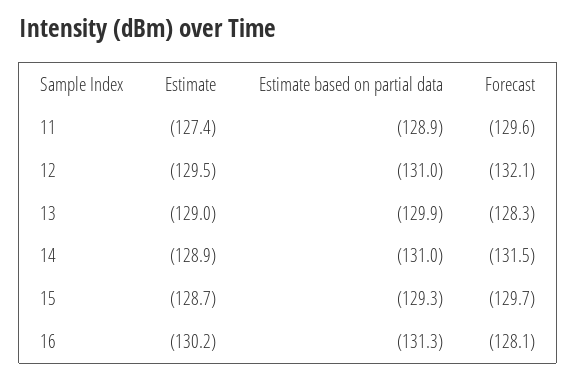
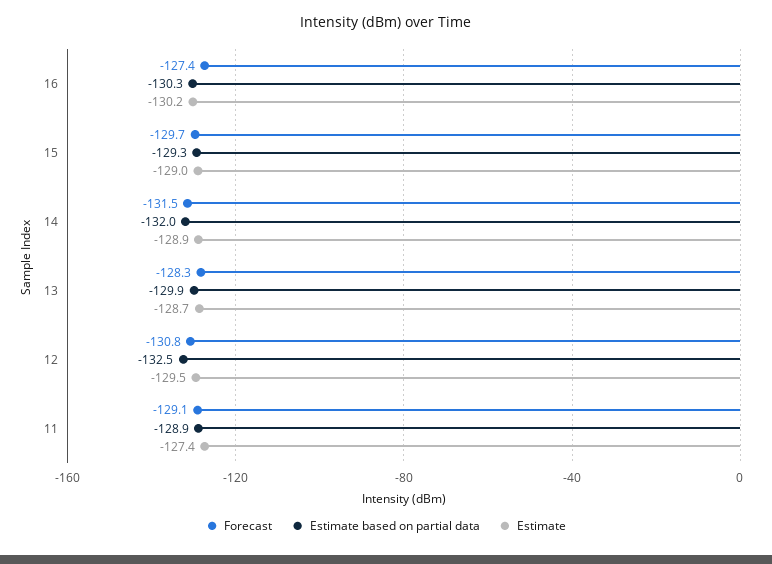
  {
    "Estimate": {
      "11": -127.4,
      "12": -129.5,
-     "13": -129,
+     "13": -128.7,
      "14": -128.9,
-     "15": -128.7,
+     "15": -129,
      "16": -130.2
    },
    "Estimate based on partial data": {
      "11": -128.9,
-     "12": -131,
+     "12": -132.5,
      "13": -129.9,
-     "14": -131,
+     "14": -132,
      "15": -129.3,
-     "16": -131.3
+     "16": -130.3
    },
    "Forecast": {
-     "11": -129.6,
+     "11": -129.1,
-     "12": -132.1,
+     "12": -130.8,
      "13": -128.3,
      "14": -131.5,
      "15": -129.7,
-     "16": -128.1
+     "16": -127.4
    }
  }

